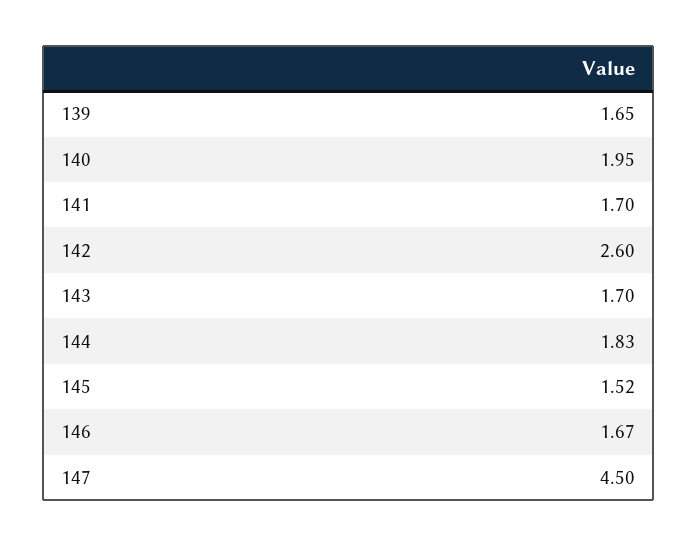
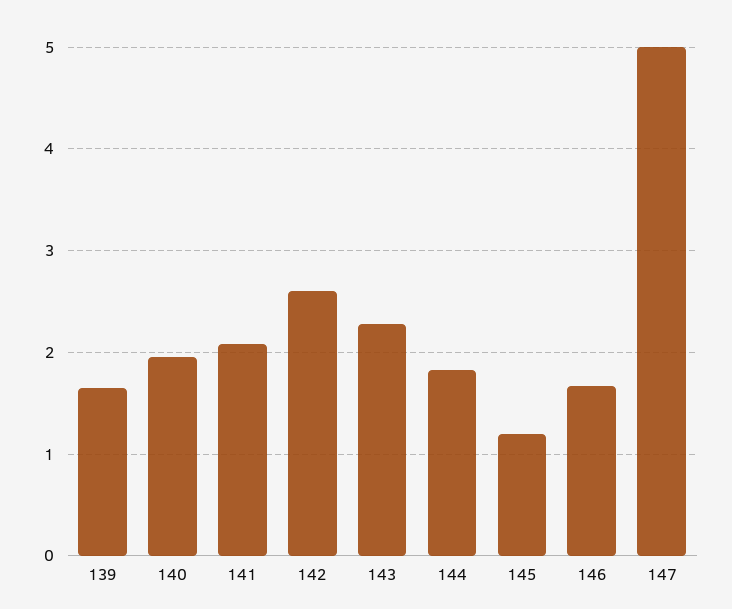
  {
    "139": 1.65,
    "140": 1.95,
-   "141": 1.7,
+   "141": 2.1,
    "142": 2.6,
-   "143": 1.7,
+   "143": 2.3,
    "144": 1.83,
-   "145": 1.52,
+   "145": 1.2,
    "146": 1.67,
-   "147": 4.5
+   "147": 5
  }

